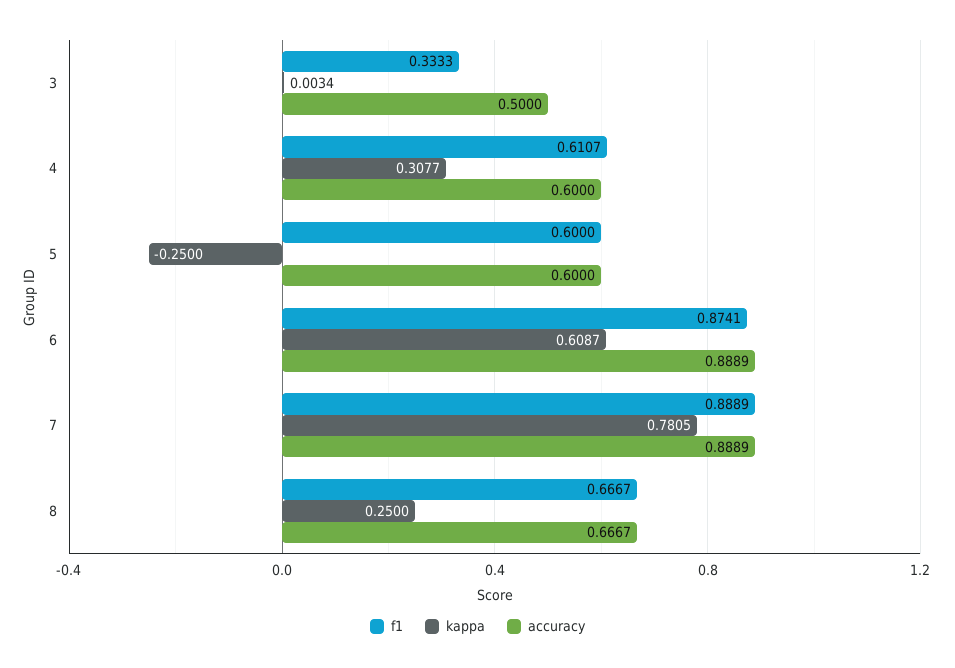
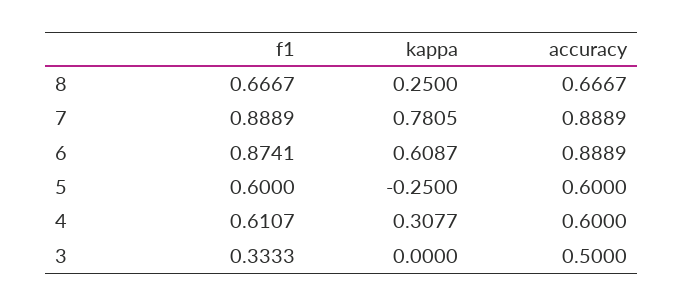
  {
    "f1": {
      "3": 0.3333,
      "4": 0.6107,
      "5": 0.6,
      "6": 0.8741,
      "7": 0.8889,
      "8": 0.6667
    },
    "kappa": {
-     "3": 0.0034,
+     "3": 0,
      "4": 0.3077,
      "5": -0.25,
      "6": 0.6087,
      "7": 0.7805,
      "8": 0.25
    },
    "accuracy": {
      "3": 0.5,
      "4": 0.6,
      "5": 0.6,
      "6": 0.8889,
      "7": 0.8889,
      "8": 0.6667
    }
  }

